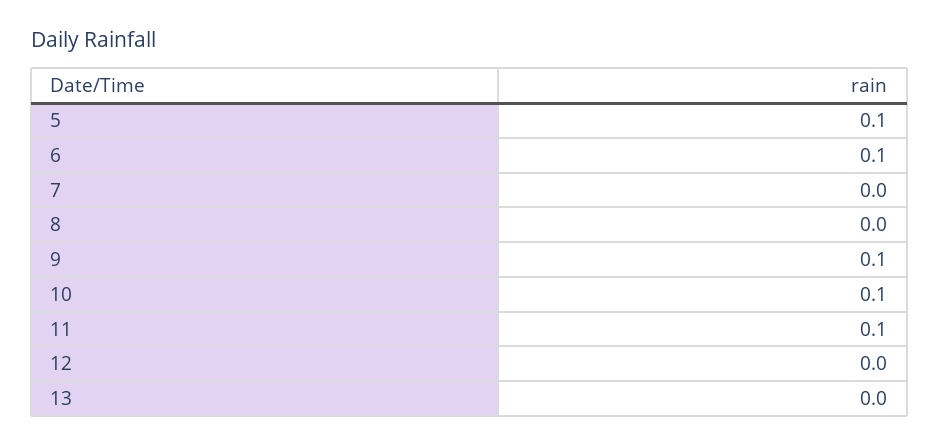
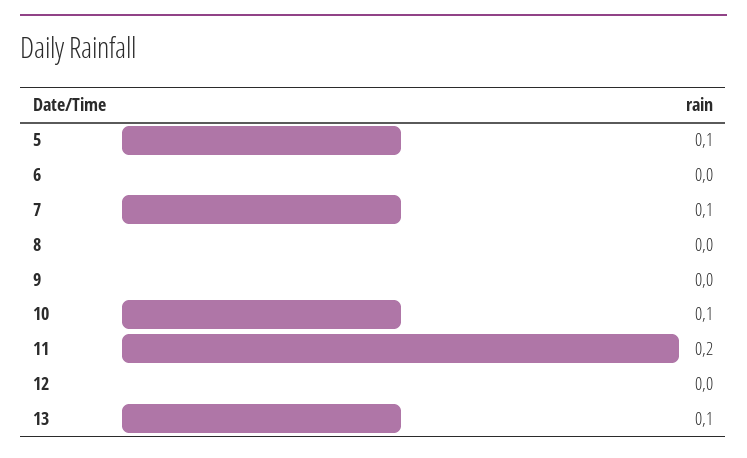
  {
    "5": 0.1,
-   "6": 0.1,
+   "6": 0,
-   "7": 0,
+   "7": 0.1,
    "8": 0,
-   "9": 0.1,
+   "9": 0,
    "10": 0.1,
-   "11": 0.1,
+   "11": 0.2,
    "12": 0,
-   "13": 0
+   "13": 0.1
  }

